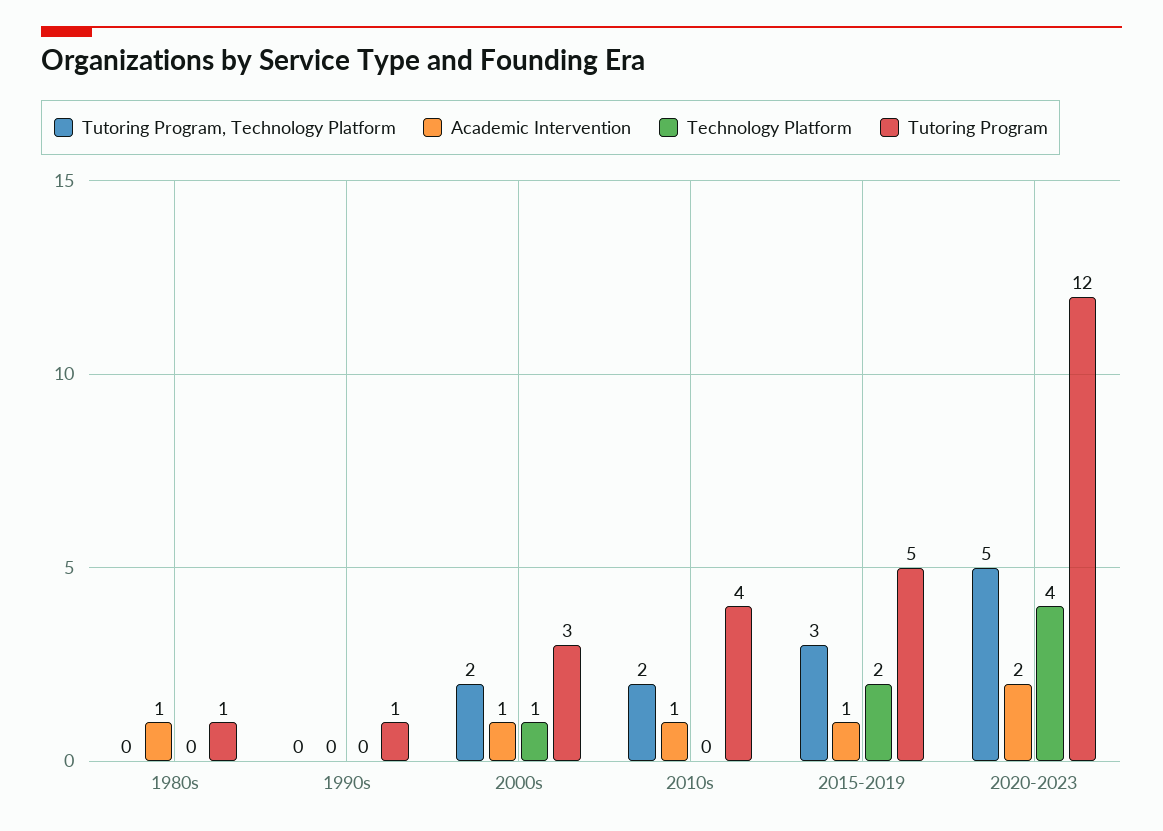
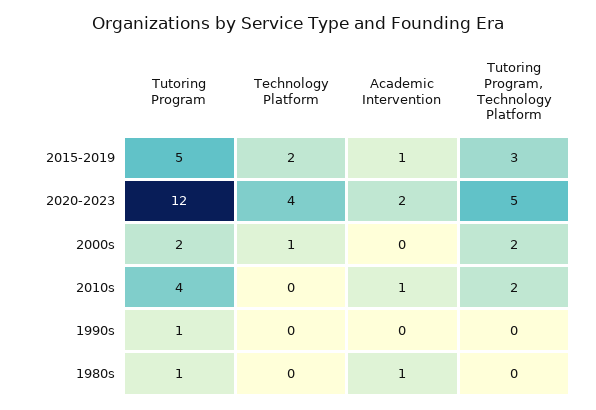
  {
    "Tutoring Program, Technology Platform": {
      "1980s": 0,
      "1990s": 0,
      "2000s": 2,
      "2010s": 2,
      "2015-2019": 3,
      "2020-2023": 5
    },
    "Academic Intervention": {
      "1980s": 1,
      "1990s": 0,
-     "2000s": 1,
+     "2000s": 0,
      "2010s": 1,
      "2015-2019": 1,
      "2020-2023": 2
    },
    "Technology Platform": {
      "1980s": 0,
      "1990s": 0,
      "2000s": 1,
      "2010s": 0,
      "2015-2019": 2,
      "2020-2023": 4
    },
    "Tutoring Program": {
      "1980s": 1,
      "1990s": 1,
-     "2000s": 3,
+     "2000s": 2,
      "2010s": 4,
      "2015-2019": 5,
      "2020-2023": 12
    }
  }

